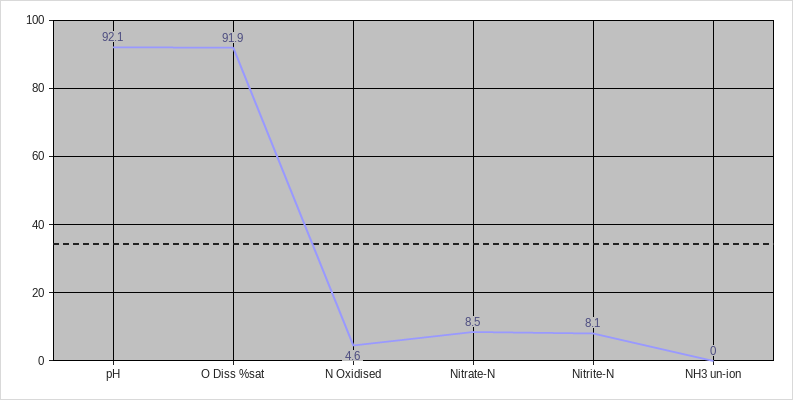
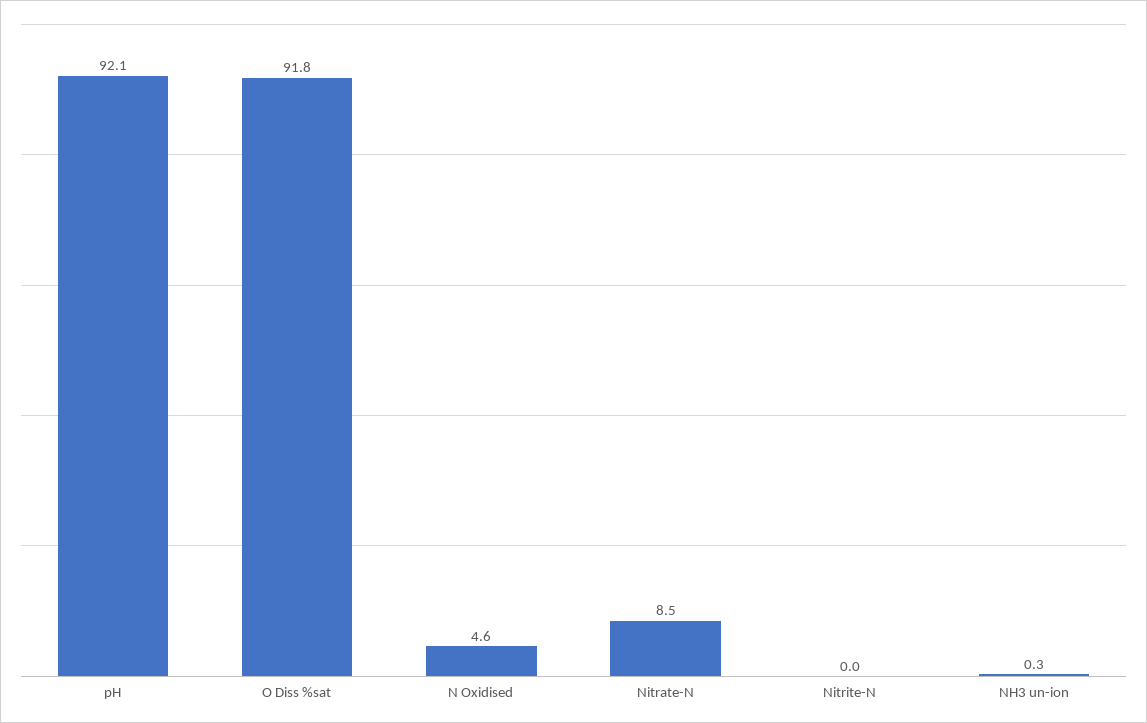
  {
    "pH": 92.1,
-   "O Diss %sat": 91.9,
+   "O Diss %sat": 91.8,
    "N Oxidised": 4.6,
    "Nitrate-N": 8.5,
-   "Nitrite-N": 8.1,
+   "Nitrite-N": 0,
-   "NH3 un-ion": 0
+   "NH3 un-ion": 0.3
  }

